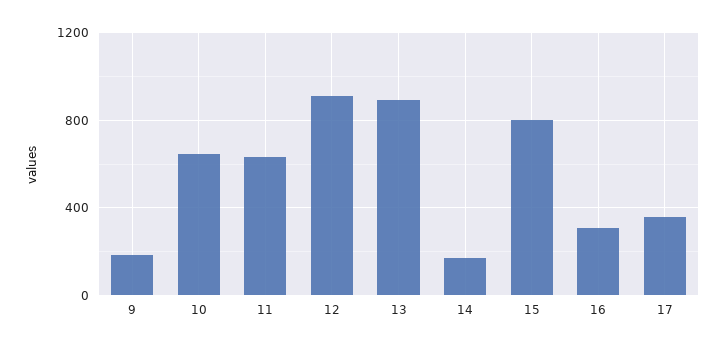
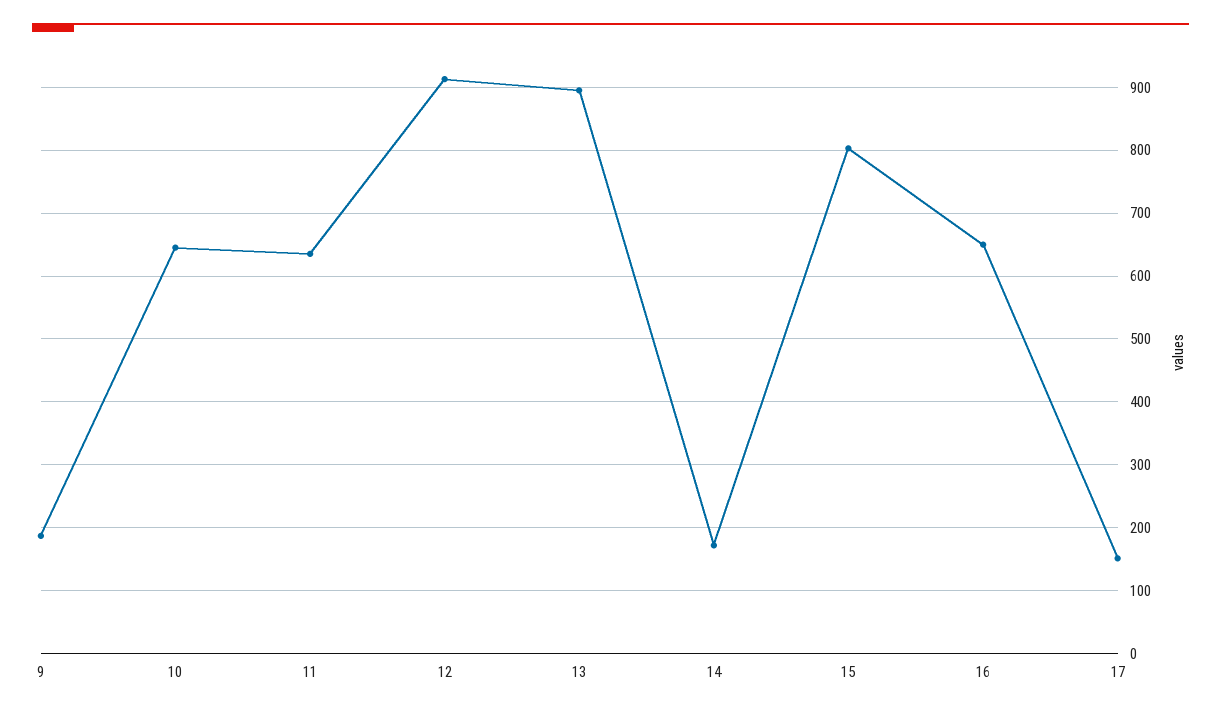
  {
    "9": 190,
    "10": 650,
    "11": 640,
    "12": 910,
    "13": 900,
    "14": 170,
    "15": 800,
-   "16": 300,
+   "16": 650,
-   "17": 350
+   "17": 150
  }

